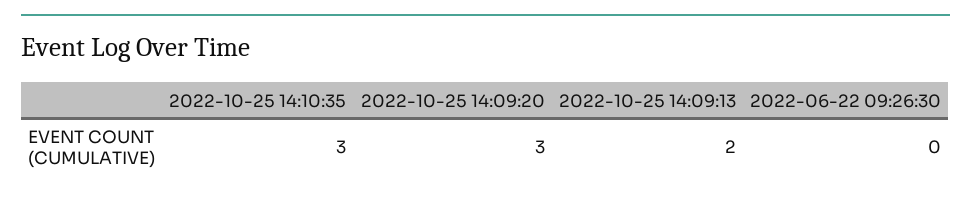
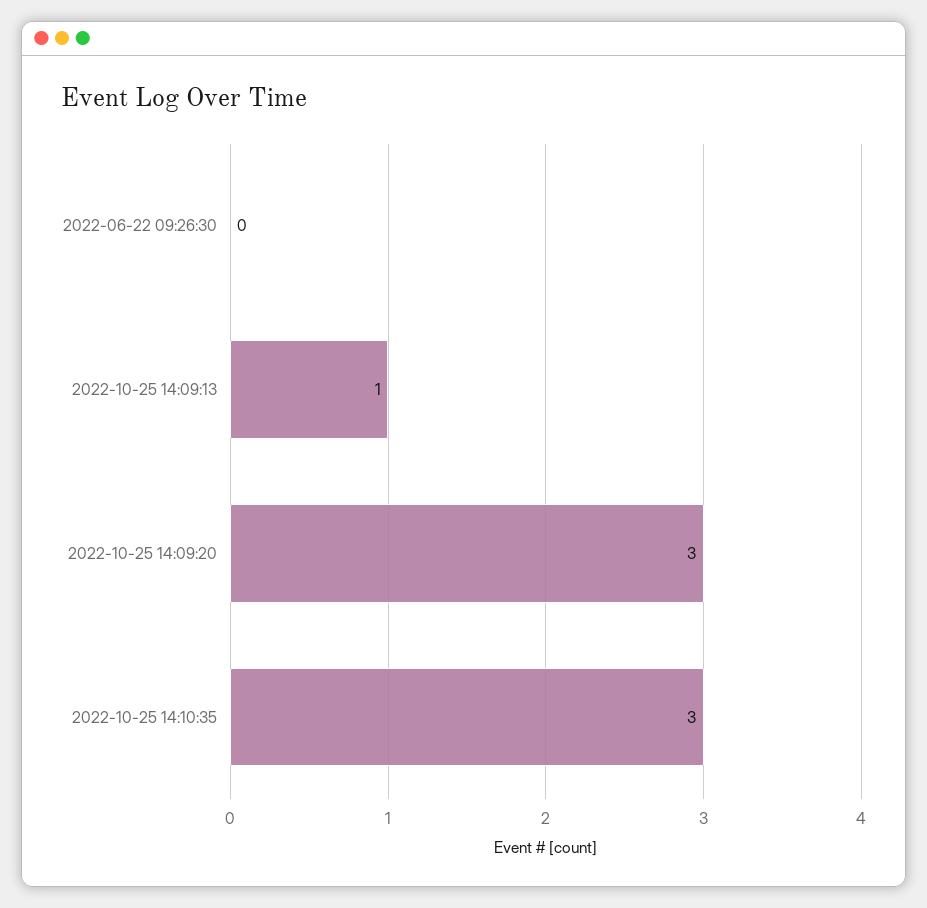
  {
    "2022-10-25 14:10:35": 3,
    "2022-10-25 14:09:20": 3,
-   "2022-10-25 14:09:13": 2,
+   "2022-10-25 14:09:13": 1,
    "2022-06-22 09:26:30": 0
  }

